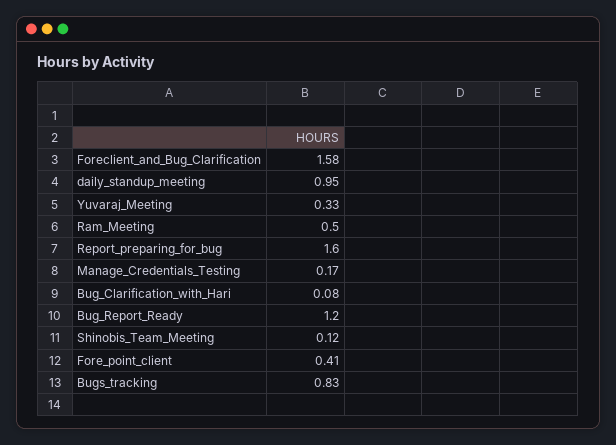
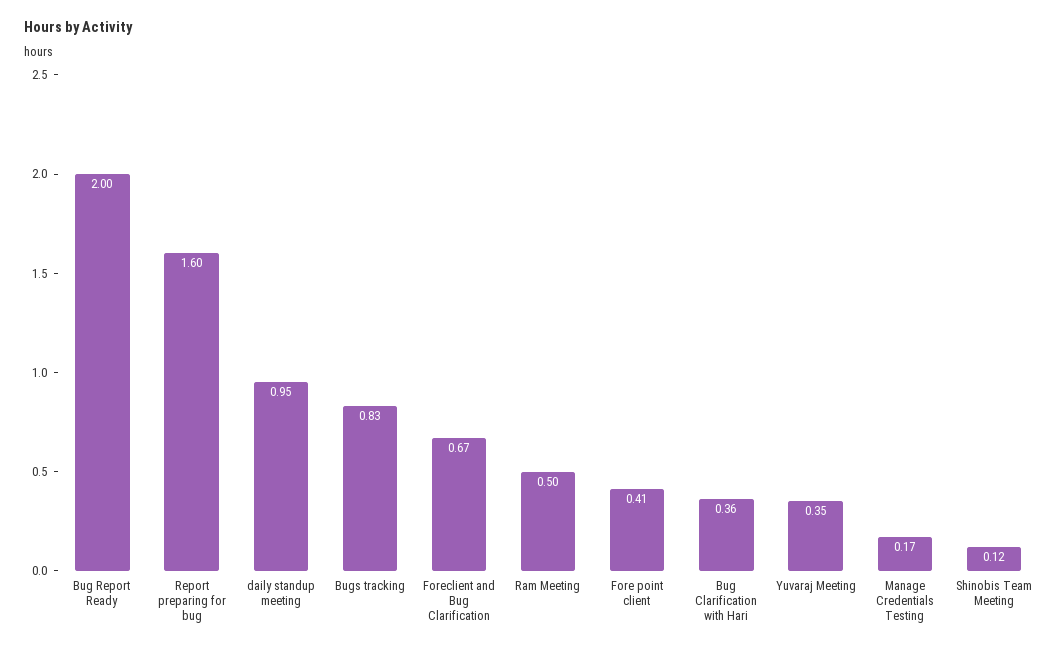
  {
-   "Foreclient_and_Bug_Clarification": 1.58,
+   "Foreclient_and_Bug_Clarification": 0.67,
    "daily_standup_meeting": 0.95,
-   "Yuvaraj_Meeting": 0.33,
+   "Yuvaraj_Meeting": 0.35,
    "Ram_Meeting": 0.5,
    "Report_preparing_for_bug": 1.6,
    "Manage_Credentials_Testing": 0.17,
-   "Bug_Clarification_with_Hari": 0.08,
+   "Bug_Clarification_with_Hari": 0.36,
-   "Bug_Report_Ready": 1.2,
+   "Bug_Report_Ready": 2,
    "Shinobis_Team_Meeting": 0.12,
    "Fore_point_client": 0.41,
    "Bugs_tracking": 0.83
  }

